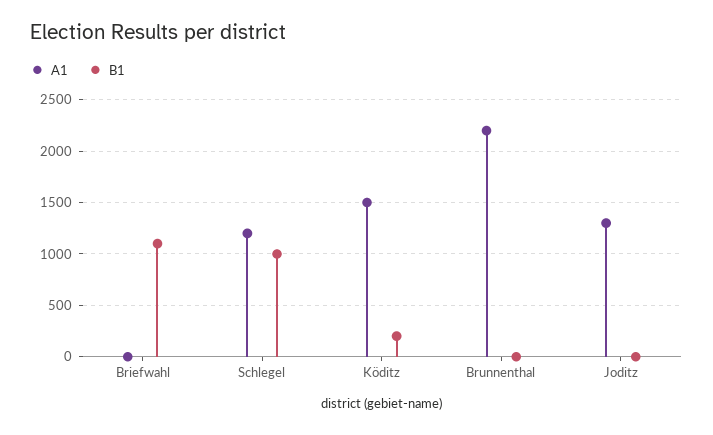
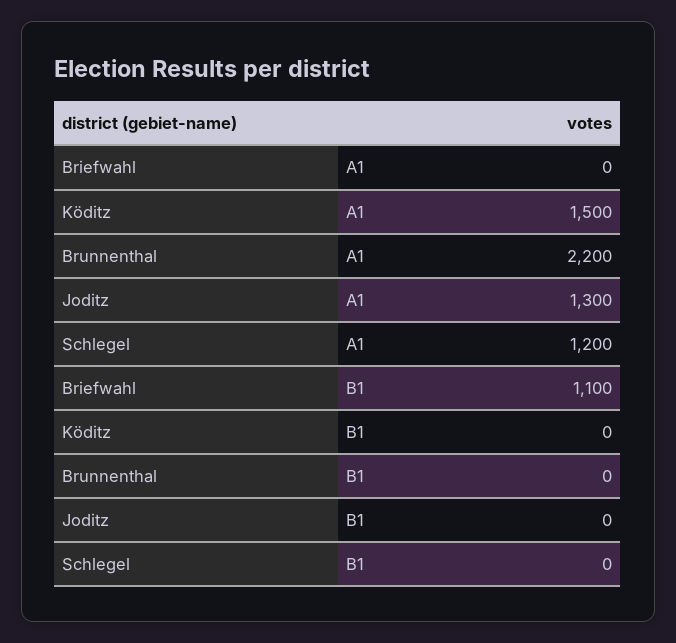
  {
    "A1": {
      "Briefwahl": 0,
      "Schlegel": 1200,
      "Köditz": 1500,
      "Brunnenthal": 2200,
      "Joditz": 1300
    },
    "B1": {
      "Briefwahl": 1100,
-     "Schlegel": 1000,
+     "Schlegel": 0,
-     "Köditz": 200,
+     "Köditz": 0,
      "Brunnenthal": 0,
      "Joditz": 0
    }
  }

